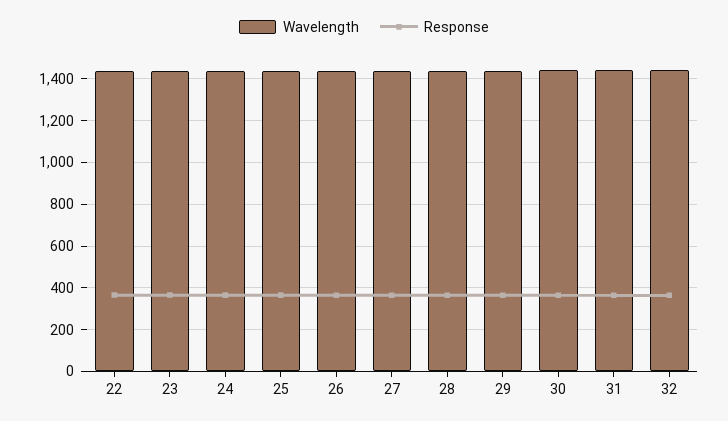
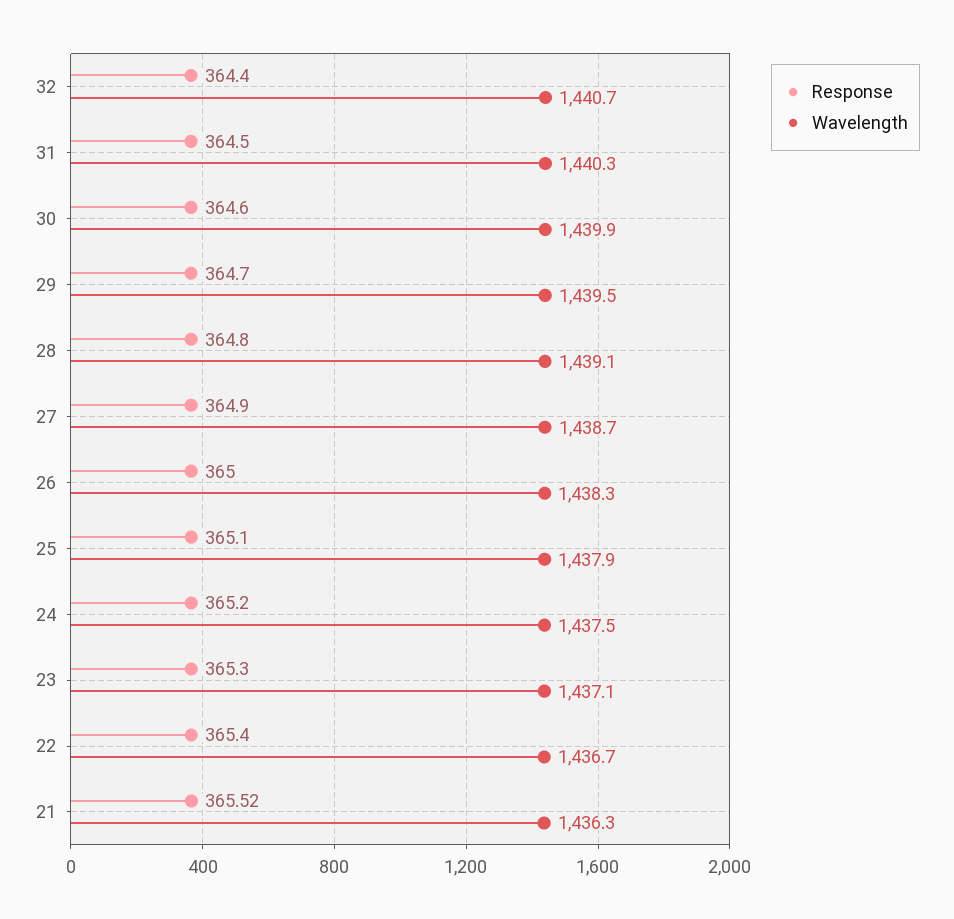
  {
    "Wavelength": {
      "22": 1436.7,
      "23": 1437.1,
      "24": 1437.5,
      "25": 1437.9,
      "26": 1438.3,
      "27": 1438.7,
      "28": 1439.1,
      "29": 1439.5,
      "30": 1439.9,
      "31": 1440.3,
-     "32": 1440.7
+     "32": 1440.7,
+     "21": 1436.3
    },
    "Response": {
      "22": 365.4,
      "23": 365.3,
      "24": 365.2,
      "25": 365.1,
      "26": 365,
      "27": 364.9,
      "28": 364.8,
      "29": 364.7,
      "30": 364.6,
      "31": 364.5,
-     "32": 364.4
+     "32": 364.4,
+     "21": 365.52
    }
  }

